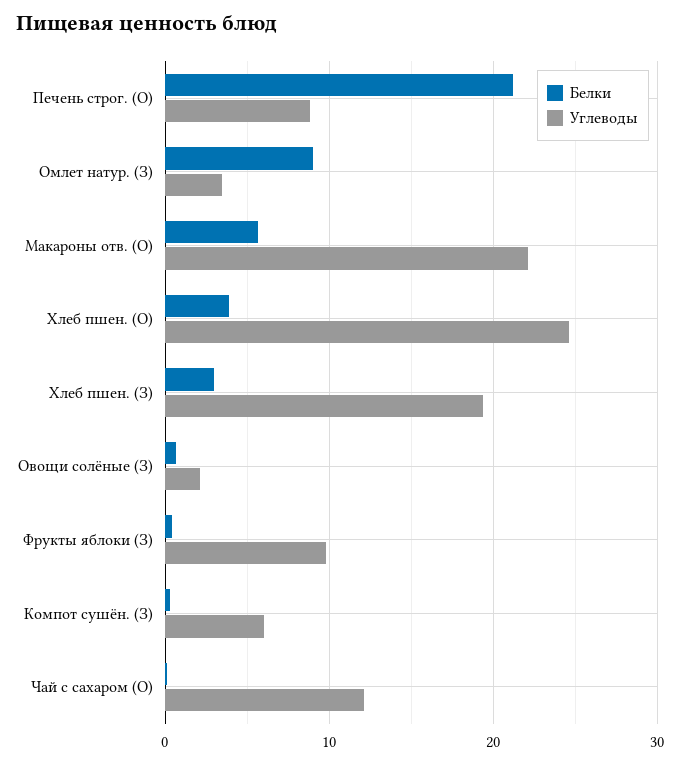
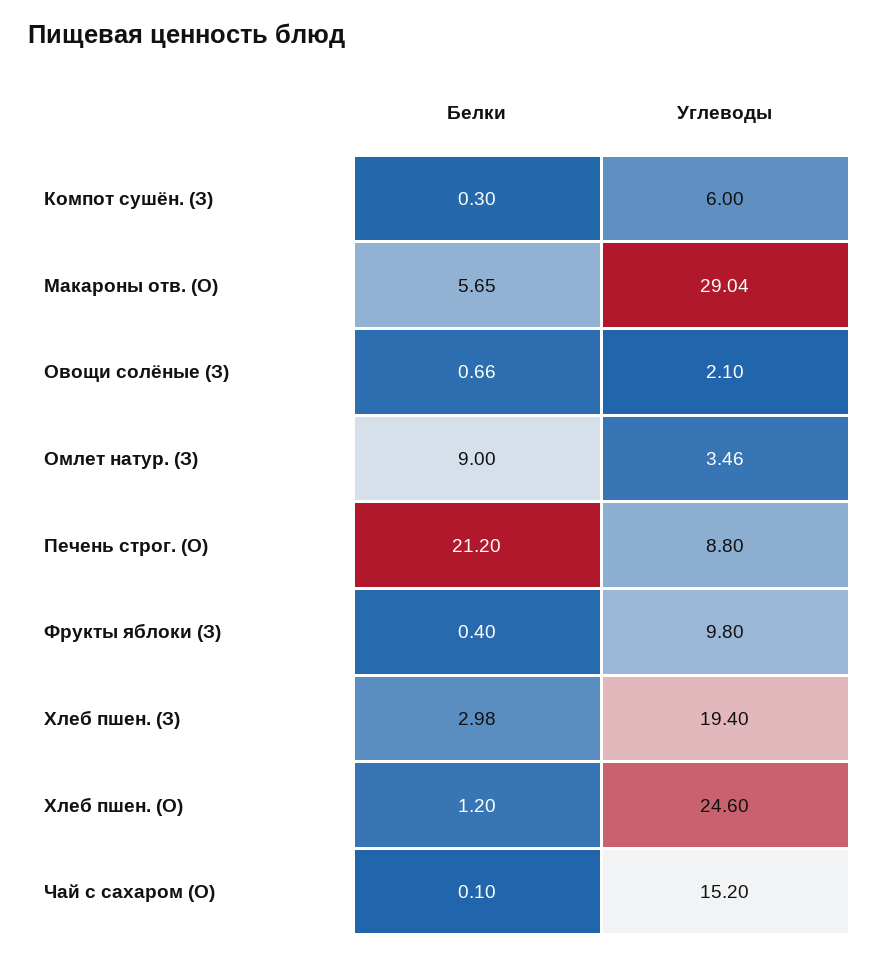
  {
    "Белки": {
      "Печень строг. (О)": 21.2,
      "Омлет натур. (З)": 9,
      "Макароны отв. (О)": 5.65,
-     "Хлеб пшен. (О)": 4,
+     "Хлеб пшен. (О)": 1.2,
      "Хлеб пшен. (З)": 2.98,
      "Овощи солёные (З)": 0.66,
      "Фрукты яблоки (З)": 0.4,
      "Компот сушён. (З)": 0.3,
      "Чай с сахаром (О)": 0.1
    },
    "Углеводы": {
      "Печень строг. (О)": 8.8,
      "Омлет натур. (З)": 3.46,
-     "Макароны отв. (О)": 22,
+     "Макароны отв. (О)": 29.04,
      "Хлеб пшен. (О)": 24.6,
      "Хлеб пшен. (З)": 19.4,
      "Овощи солёные (З)": 2.1,
      "Фрукты яблоки (З)": 9.8,
      "Компот сушён. (З)": 6,
-     "Чай с сахаром (О)": 12
+     "Чай с сахаром (О)": 15.2
    }
  }

